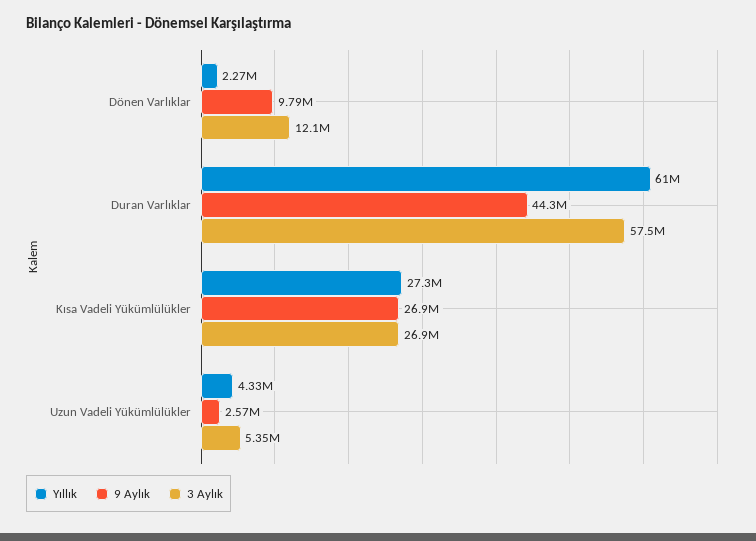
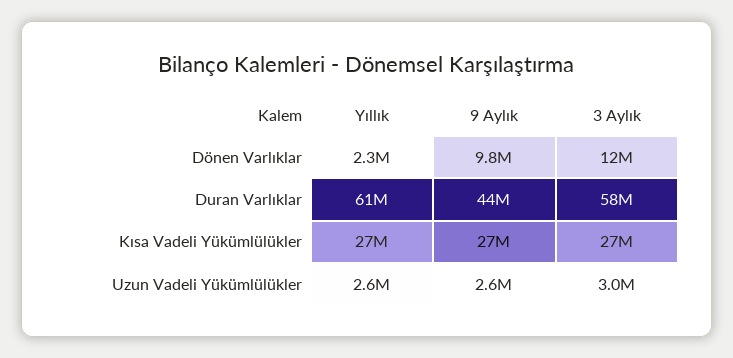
  {
    "Yıllık": {
      "Dönen Varlıklar": 2270000,
      "Duran Varlıklar": 61000000,
      "Kısa Vadeli Yükümlülükler": 27300000,
-     "Uzun Vadeli Yükümlülükler": 4330000
+     "Uzun Vadeli Yükümlülükler": 2600000
    },
    "9 Aylık": {
      "Dönen Varlıklar": 9790000,
      "Duran Varlıklar": 44300000,
      "Kısa Vadeli Yükümlülükler": 26900000,
      "Uzun Vadeli Yükümlülükler": 2570000
    },
    "3 Aylık": {
      "Dönen Varlıklar": 12100000,
      "Duran Varlıklar": 57500000,
      "Kısa Vadeli Yükümlülükler": 26900000,
-     "Uzun Vadeli Yükümlülükler": 5350000
+     "Uzun Vadeli Yükümlülükler": 3000000
    }
  }

